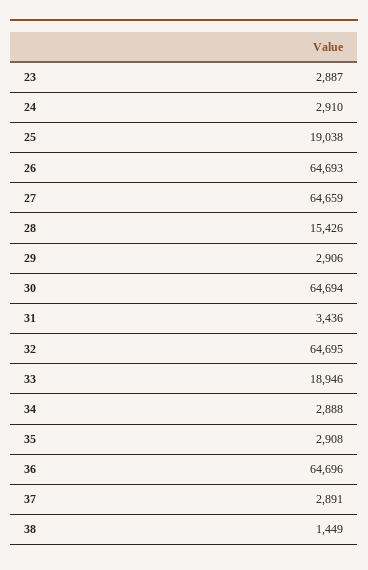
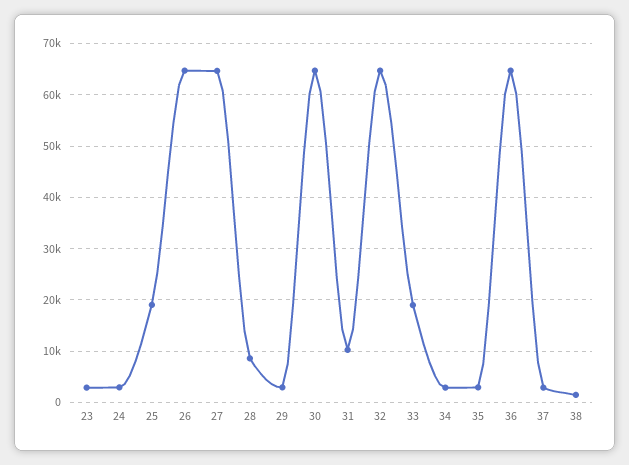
  {
    "23": 2887,
    "24": 2910,
    "25": 19038,
    "26": 64693,
    "27": 64659,
-   "28": 15426,
+   "28": 8000,
    "29": 2906,
    "30": 64694,
-   "31": 3436,
+   "31": 10000,
    "32": 64695,
    "33": 18946,
    "34": 2888,
    "35": 2908,
    "36": 64696,
    "37": 2891,
    "38": 1449
  }

